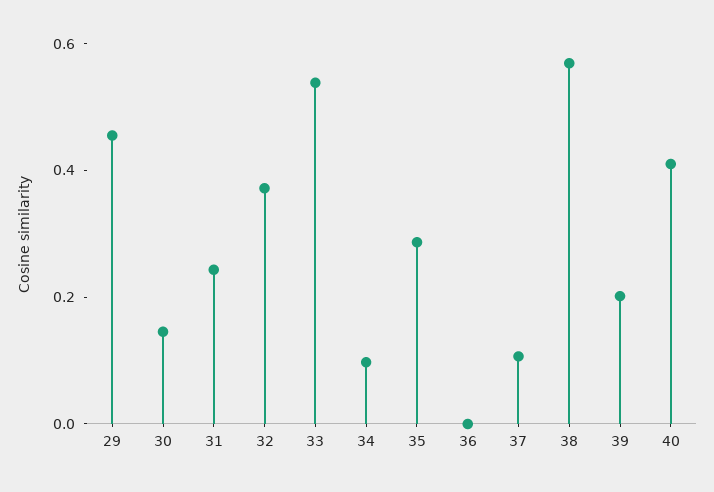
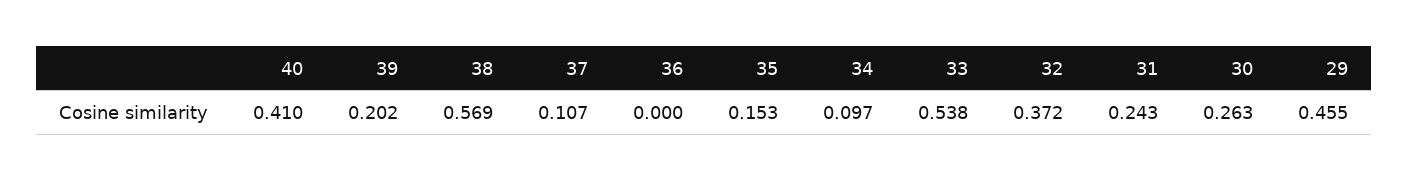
  {
    "29": 0.455,
-   "30": 0.15,
+   "30": 0.263,
    "31": 0.243,
    "32": 0.372,
    "33": 0.538,
    "34": 0.097,
-   "35": 0.3,
+   "35": 0.153,
    "36": 0,
    "37": 0.107,
    "38": 0.569,
    "39": 0.202,
    "40": 0.41
  }

